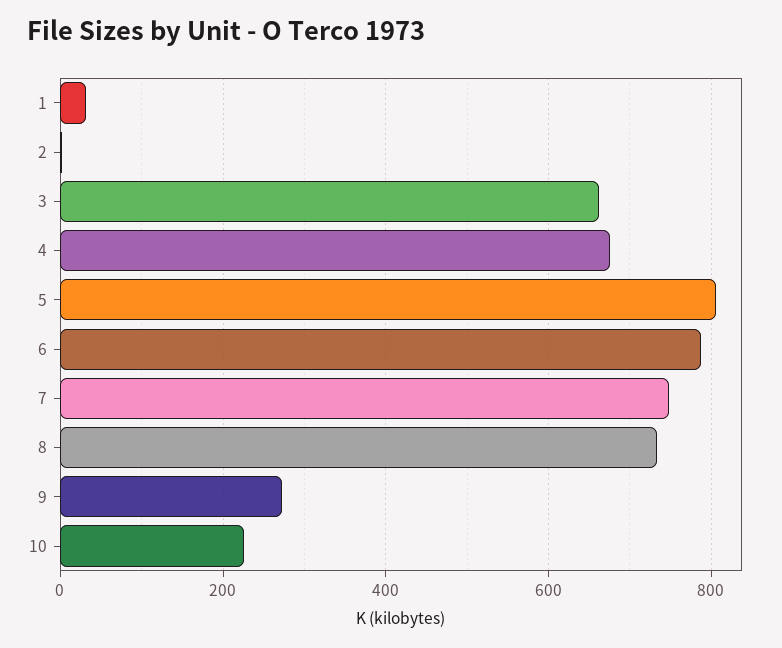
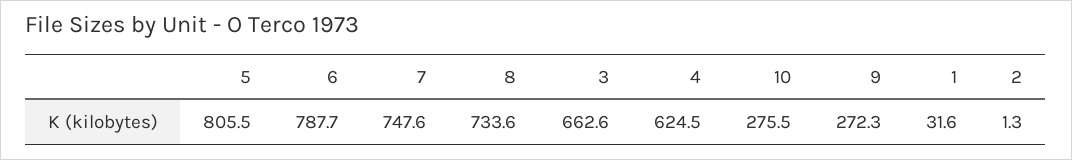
  {
    "1": 31.6,
    "2": 1.3,
    "3": 662.6,
-   "4": 680,
+   "4": 624.5,
    "5": 805.5,
    "6": 787.7,
    "7": 747.6,
    "8": 733.6,
    "9": 272.3,
-   "10": 220
+   "10": 275.5
  }

